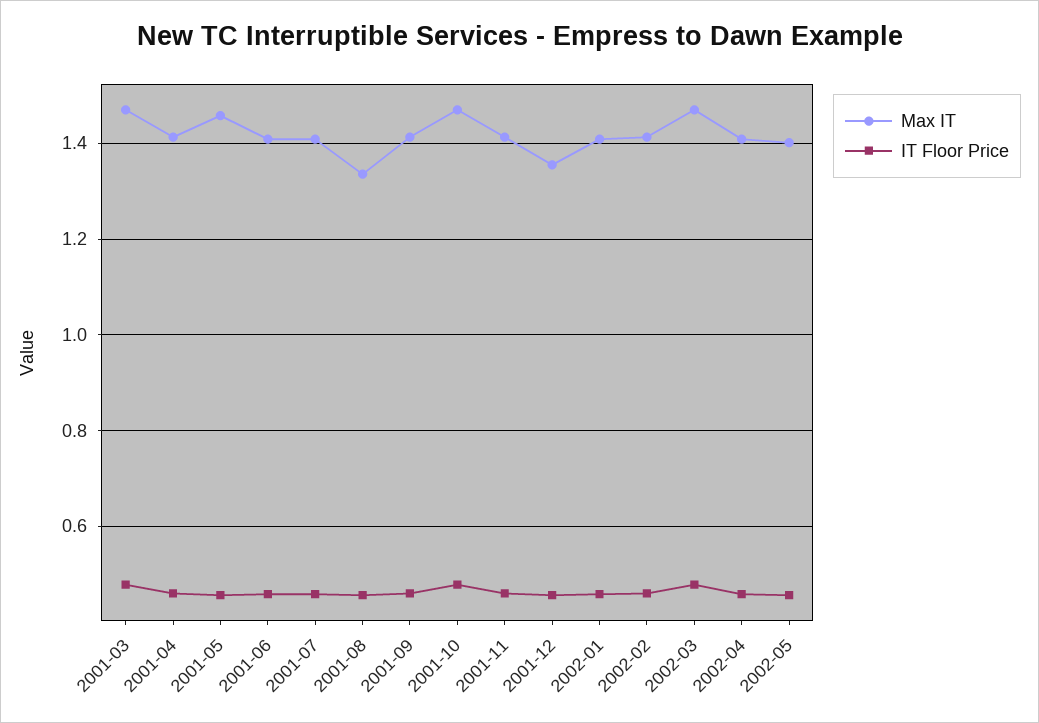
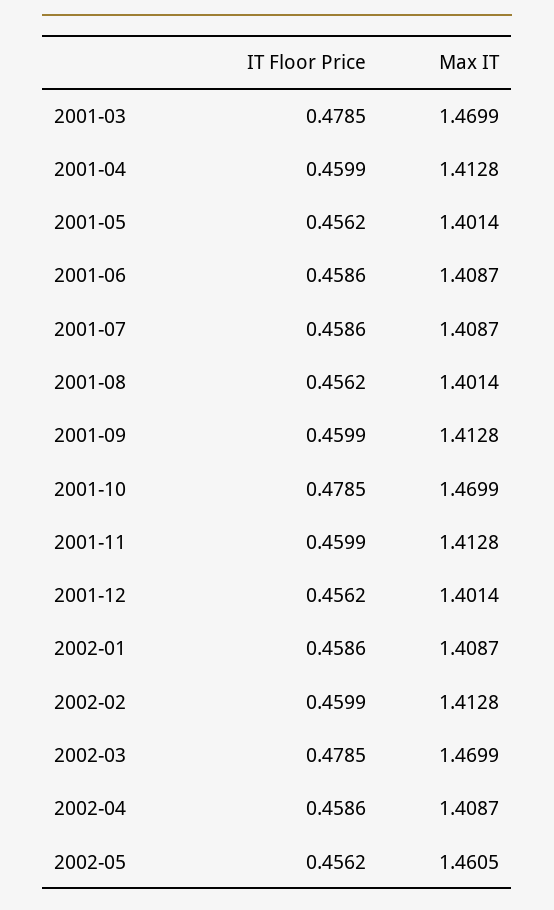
  {
    "Max IT": {
      "2001-03": 1.4699,
      "2001-04": 1.4128,
-     "2001-05": 1.46,
+     "2001-05": 1.4014,
      "2001-06": 1.4087,
      "2001-07": 1.4087,
-     "2001-08": 1.34,
+     "2001-08": 1.4014,
      "2001-09": 1.4128,
      "2001-10": 1.4699,
      "2001-11": 1.4128,
-     "2001-12": 1.36,
+     "2001-12": 1.4014,
      "2002-01": 1.4087,
      "2002-02": 1.4128,
      "2002-03": 1.4699,
      "2002-04": 1.4087,
-     "2002-05": 1.4
+     "2002-05": 1.4605
    },
    "IT Floor Price": {
      "2001-03": 0.4785,
      "2001-04": 0.4599,
      "2001-05": 0.4562,
      "2001-06": 0.4586,
      "2001-07": 0.4586,
      "2001-08": 0.4562,
      "2001-09": 0.4599,
      "2001-10": 0.4785,
      "2001-11": 0.4599,
      "2001-12": 0.4562,
      "2002-01": 0.4586,
      "2002-02": 0.4599,
      "2002-03": 0.4785,
      "2002-04": 0.4586,
      "2002-05": 0.4562
    }
  }

